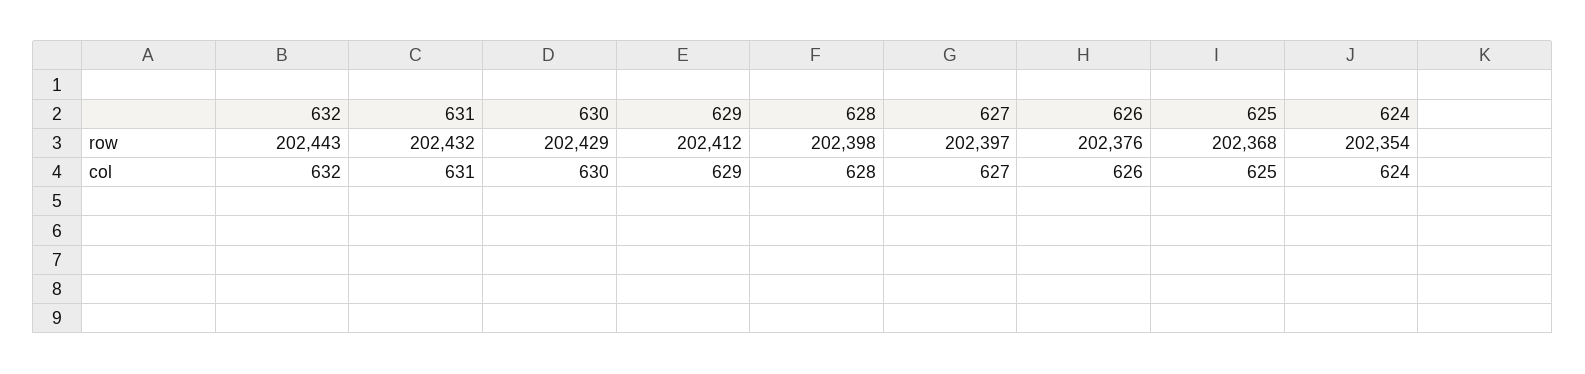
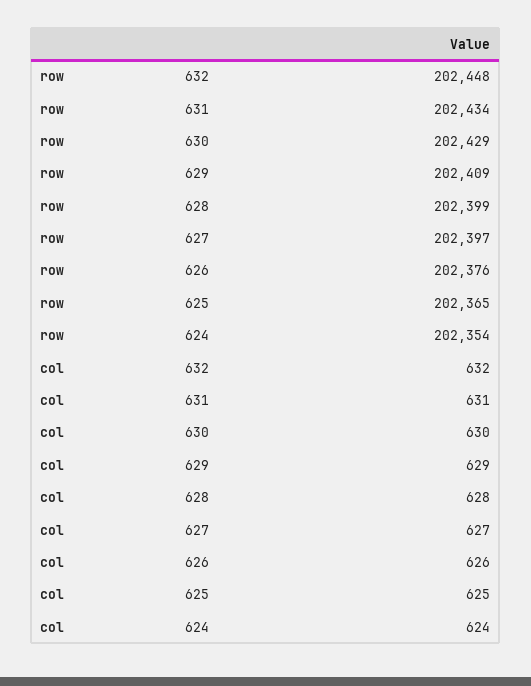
  {
    "632": {
-     "row": 202443,
+     "row": 202448,
      "col": 632
    },
    "631": {
-     "row": 202432,
+     "row": 202434,
      "col": 631
    },
    "630": {
      "row": 202429,
      "col": 630
    },
    "629": {
-     "row": 202412,
+     "row": 202409,
      "col": 629
    },
    "628": {
-     "row": 202398,
+     "row": 202399,
      "col": 628
    },
    "627": {
      "row": 202397,
      "col": 627
    },
    "626": {
      "row": 202376,
      "col": 626
    },
    "625": {
-     "row": 202368,
+     "row": 202365,
      "col": 625
    },
    "624": {
      "row": 202354,
      "col": 624
    }
  }

